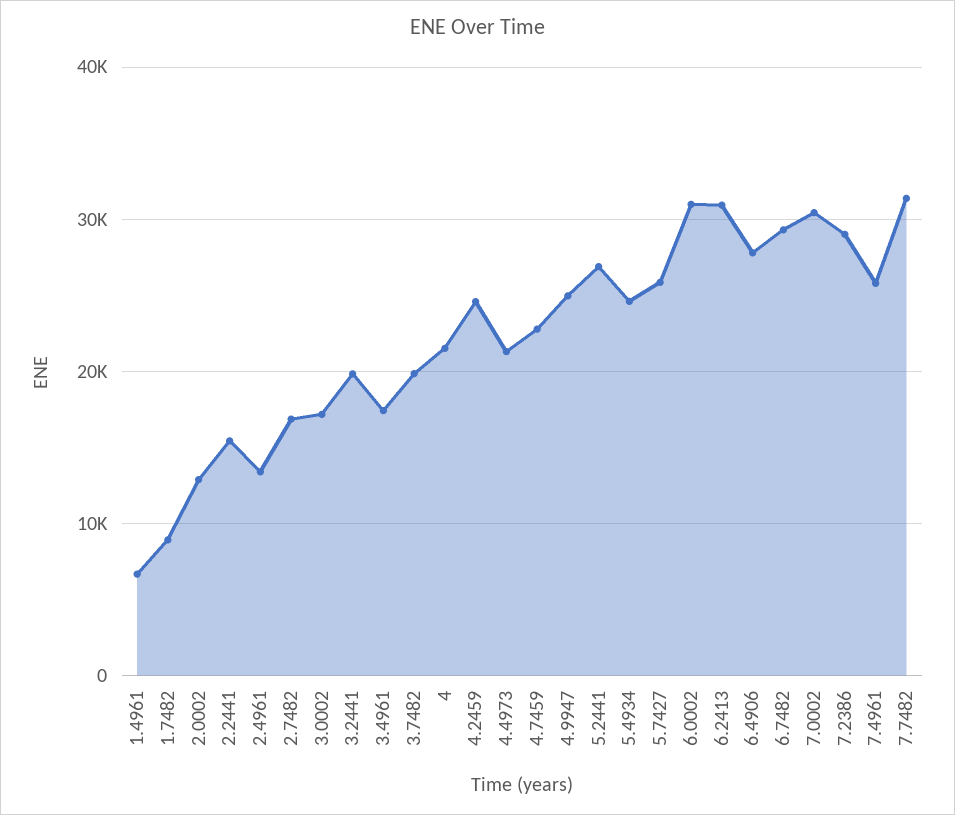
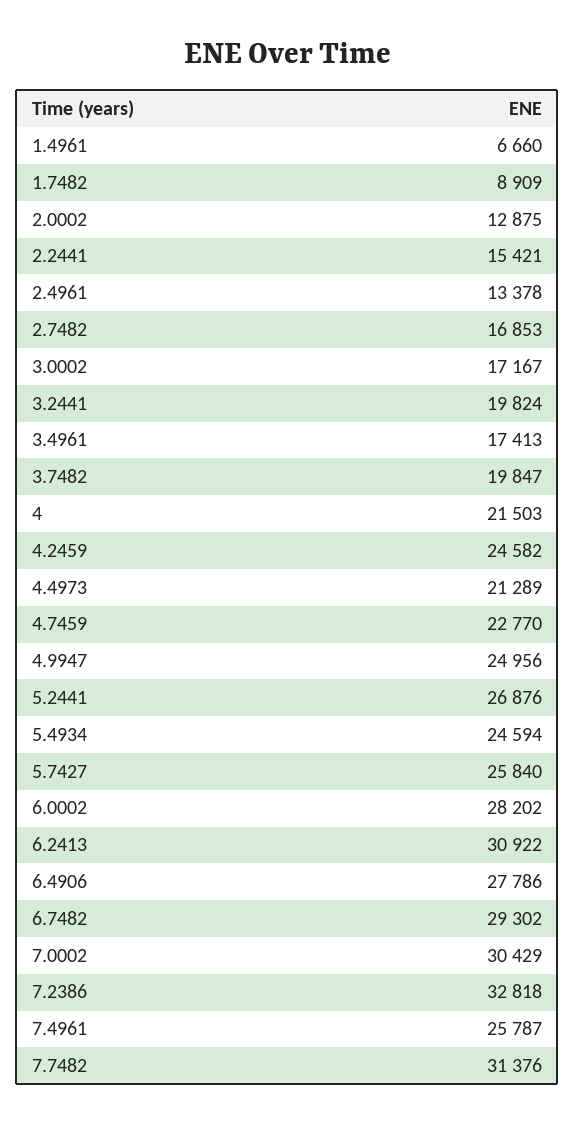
  {
    "1.4961": 6660,
    "1.7482": 8909,
    "2.0002": 12875,
    "2.2441": 15421,
    "2.4961": 13378,
    "2.7482": 16853,
    "3.0002": 17167,
    "3.2441": 19824,
    "3.4961": 17413,
    "3.7482": 19847,
    "4": 21503,
    "4.2459": 24582,
    "4.4973": 21289,
    "4.7459": 22770,
    "4.9947": 24956,
    "5.2441": 26876,
    "5.4934": 24594,
    "5.7427": 25840,
-   "6.0002": 31000,
+   "6.0002": 28202,
    "6.2413": 30922,
    "6.4906": 27786,
    "6.7482": 29302,
    "7.0002": 30429,
-   "7.2386": 29000,
+   "7.2386": 32818,
    "7.4961": 25787,
    "7.7482": 31376
  }

